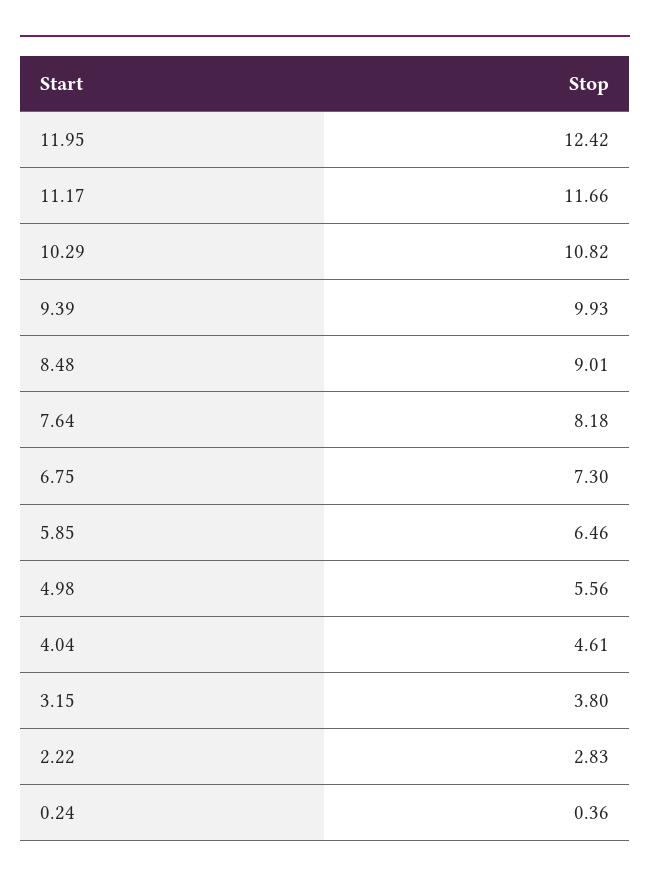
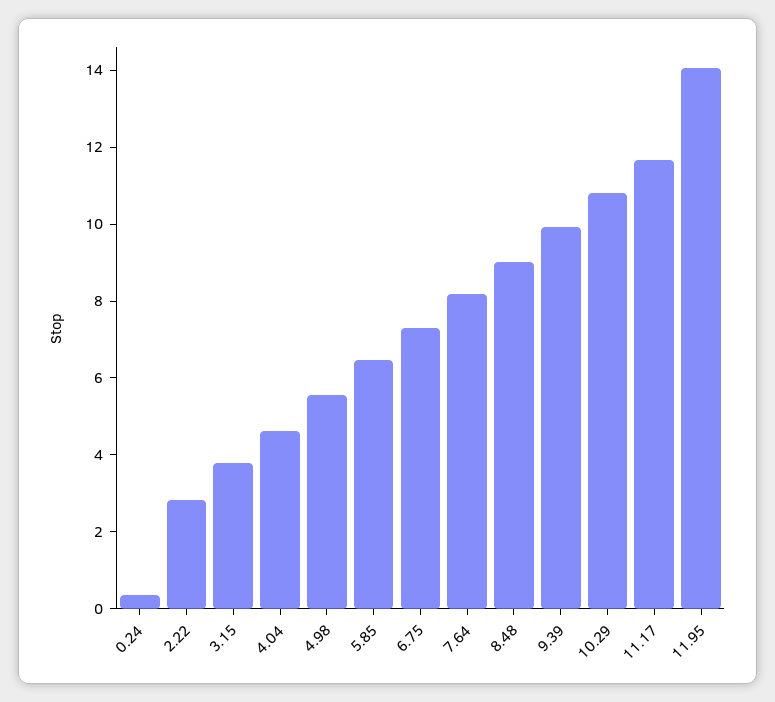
  {
-   "11.95": 12.42,
+   "11.95": 14,
    "11.17": 11.66,
    "10.29": 10.82,
    "9.39": 9.93,
    "8.48": 9.01,
    "7.64": 8.18,
    "6.75": 7.3,
    "5.85": 6.46,
    "4.98": 5.56,
    "4.04": 4.61,
    "3.15": 3.8,
    "2.22": 2.83,
    "0.24": 0.36
  }

